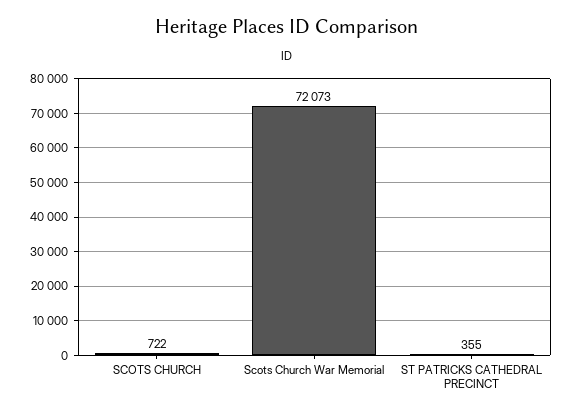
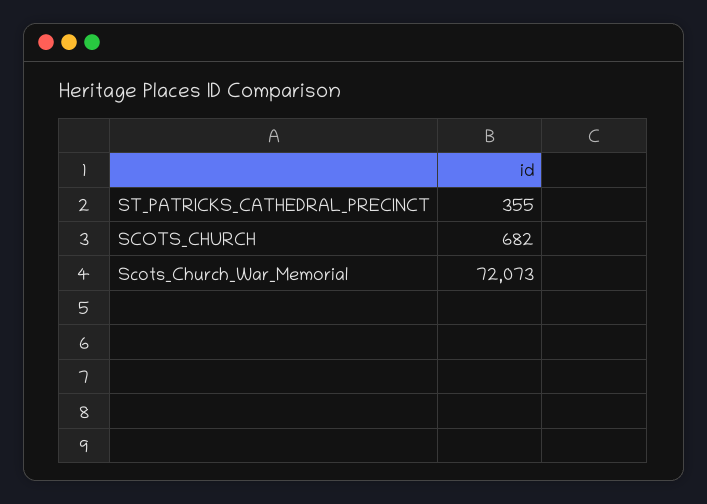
  {
-   "SCOTS CHURCH": 722,
+   "SCOTS CHURCH": 682,
    "Scots Church War Memorial": 72073,
    "ST PATRICKS CATHEDRAL PRECINCT": 355
  }

